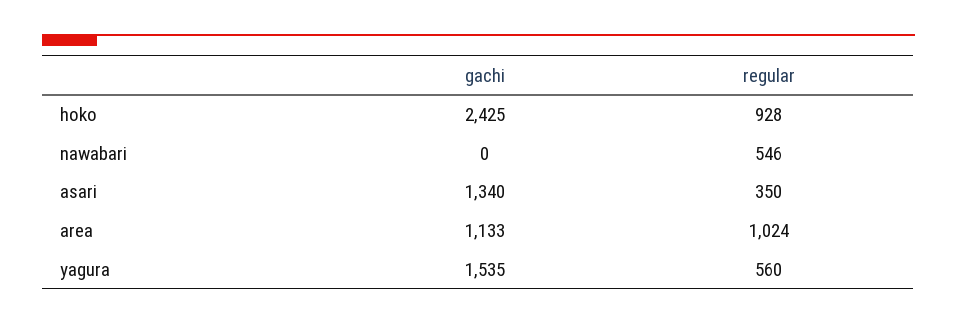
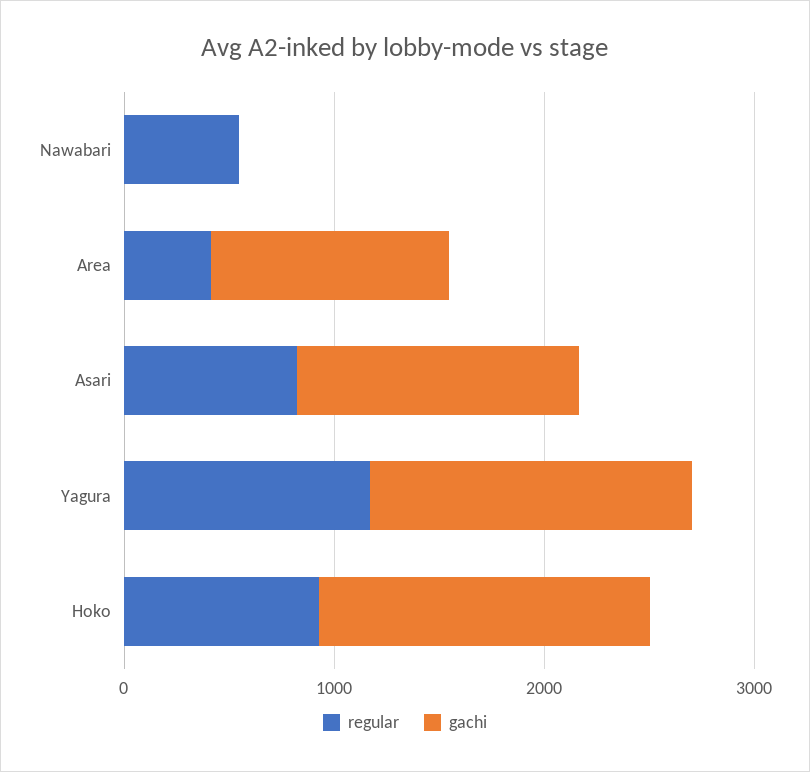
  {
    "gachi": {
-     "hoko": 2425,
+     "hoko": 1600,
      "nawabari": 0,
      "asari": 1340,
      "area": 1133,
      "yagura": 1535
    },
    "regular": {
      "hoko": 928,
      "nawabari": 546,
-     "asari": 350,
+     "asari": 800,
-     "area": 1024,
+     "area": 400,
-     "yagura": 560
+     "yagura": 1200
    }
  }

